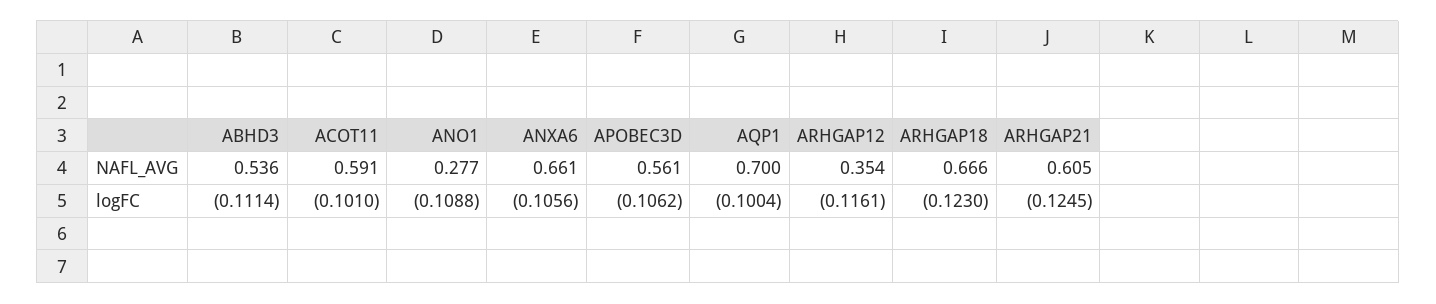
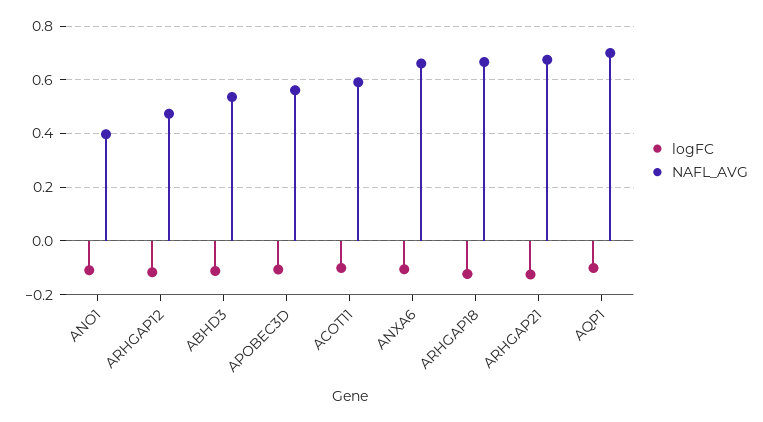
  {
    "NAFL_AVG": {
      "ABHD3": 0.536,
      "ACOT11": 0.591,
-     "ANO1": 0.277,
+     "ANO1": 0.4,
      "ANXA6": 0.661,
      "APOBEC3D": 0.561,
      "AQP1": 0.7,
-     "ARHGAP12": 0.354,
+     "ARHGAP12": 0.475,
      "ARHGAP18": 0.666,
-     "ARHGAP21": 0.605
+     "ARHGAP21": 0.675
    },
    "logFC": {
      "ABHD3": -0.1114,
      "ACOT11": -0.101,
      "ANO1": -0.1088,
      "ANXA6": -0.1056,
      "APOBEC3D": -0.1062,
      "AQP1": -0.1004,
      "ARHGAP12": -0.1161,
      "ARHGAP18": -0.123,
      "ARHGAP21": -0.1245
    }
  }

